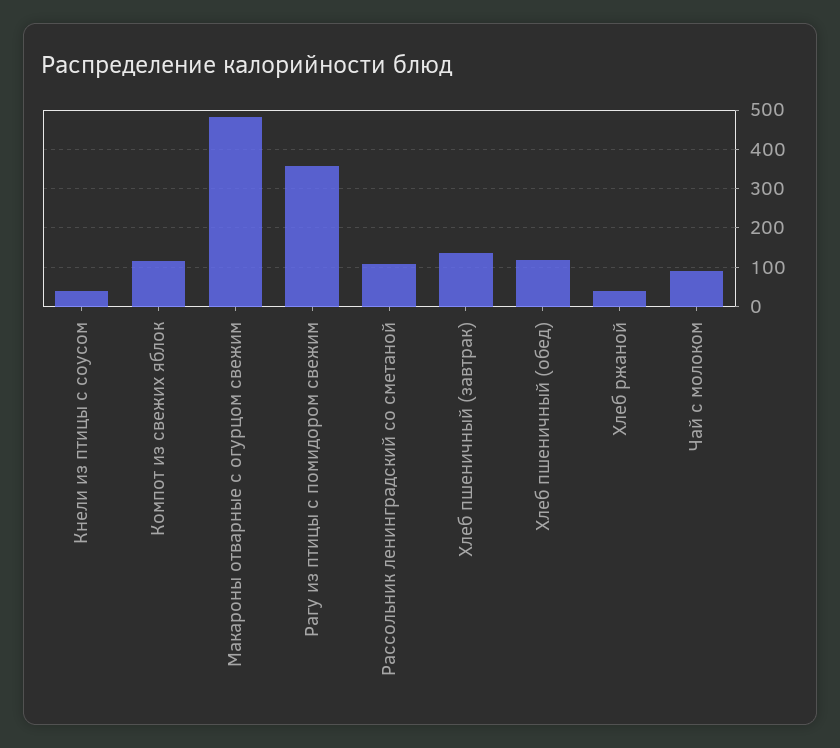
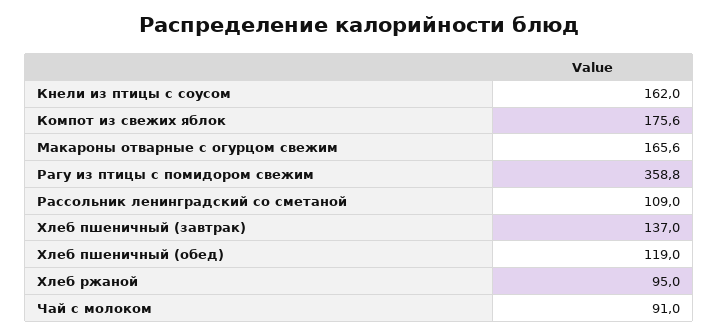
  {
-   "Кнели из птицы с соусом": 40,
+   "Кнели из птицы с соусом": 162,
-   "Компот из свежих яблок": 120,
+   "Компот из свежих яблок": 175.6,
-   "Макароны отварные с огурцом свежим": 480,
+   "Макароны отварные с огурцом свежим": 165.6,
    "Рагу из птицы с помидором свежим": 358.8,
    "Рассольник ленинградский со сметаной": 109,
    "Хлеб пшеничный (завтрак)": 137,
    "Хлеб пшеничный (обед)": 119,
-   "Хлеб ржаной": 40,
+   "Хлеб ржаной": 95,
    "Чай с молоком": 91
  }

